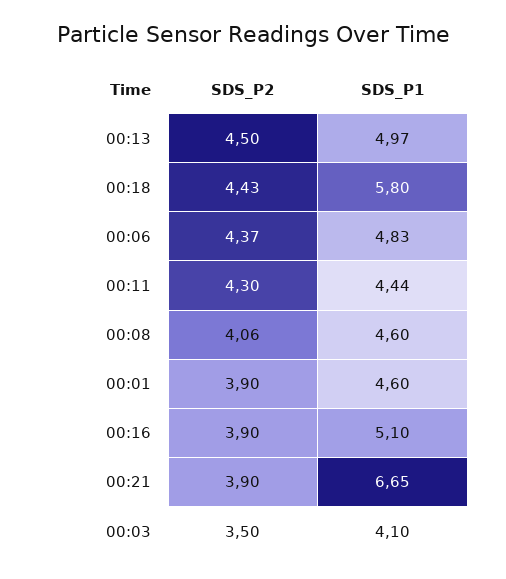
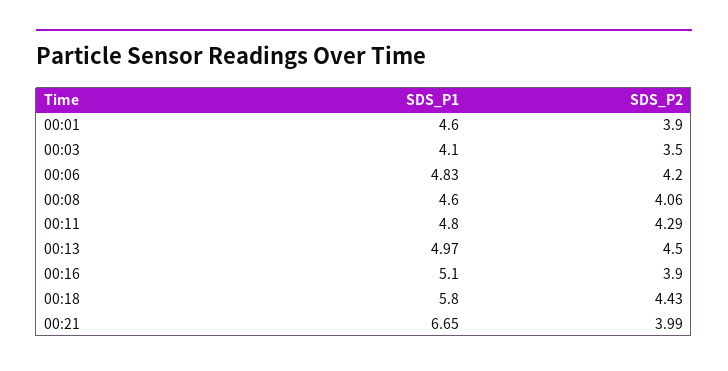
  {
    "SDS_P2": {
      "00:13": 4.5,
      "00:18": 4.43,
-     "00:06": 4.37,
+     "00:06": 4.2,
-     "00:11": 4.3,
+     "00:11": 4.29,
      "00:08": 4.06,
      "00:01": 3.9,
      "00:16": 3.9,
-     "00:21": 3.9,
+     "00:21": 3.99,
      "00:03": 3.5
    },
    "SDS_P1": {
      "00:13": 4.97,
      "00:18": 5.8,
      "00:06": 4.83,
-     "00:11": 4.44,
+     "00:11": 4.8,
      "00:08": 4.6,
      "00:01": 4.6,
      "00:16": 5.1,
      "00:21": 6.65,
      "00:03": 4.1
    }
  }

